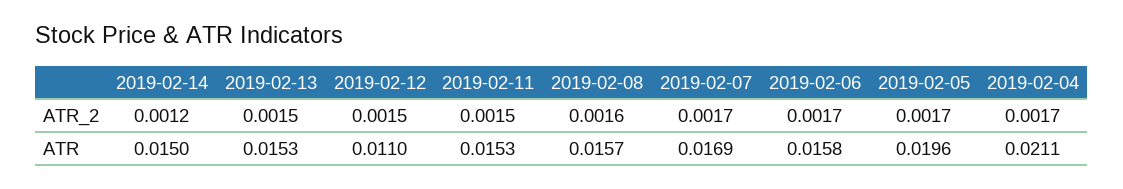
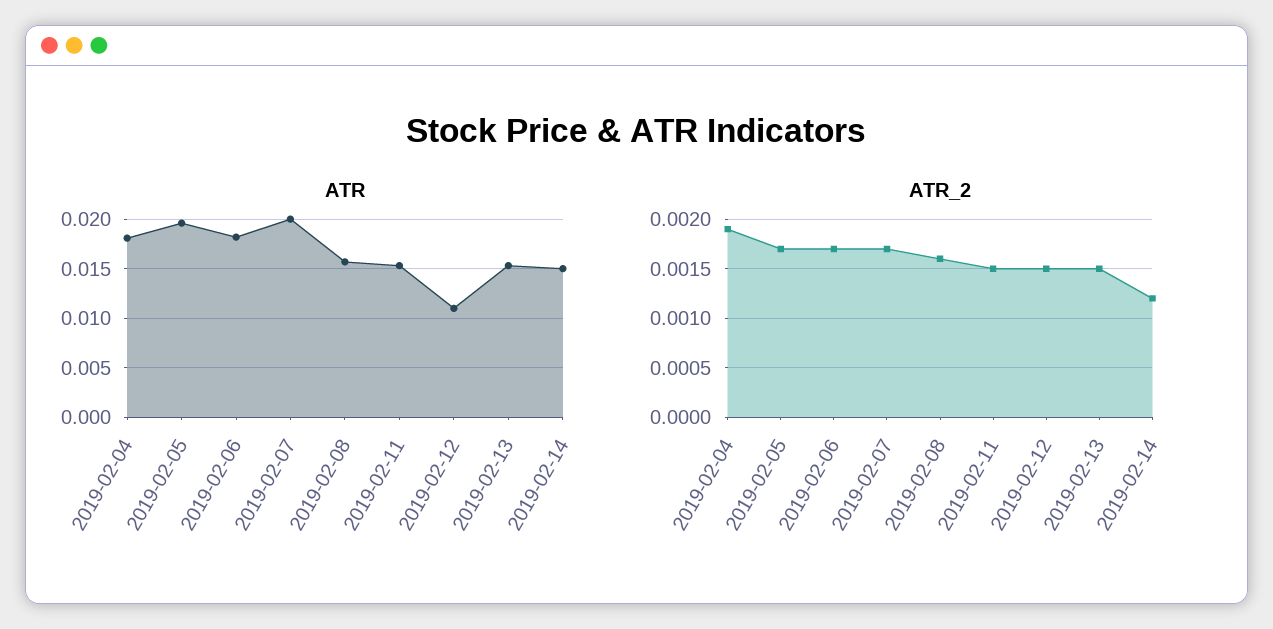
  {
    "ATR_2": {
      "2019-02-14": 0.0012,
      "2019-02-13": 0.0015,
      "2019-02-12": 0.0015,
      "2019-02-11": 0.0015,
      "2019-02-08": 0.0016,
      "2019-02-07": 0.0017,
      "2019-02-06": 0.0017,
      "2019-02-05": 0.0017,
-     "2019-02-04": 0.0017
+     "2019-02-04": 0.0019
    },
    "ATR": {
      "2019-02-14": 0.015,
      "2019-02-13": 0.0153,
      "2019-02-12": 0.011,
      "2019-02-11": 0.0153,
      "2019-02-08": 0.0157,
-     "2019-02-07": 0.0169,
+     "2019-02-07": 0.02,
-     "2019-02-06": 0.0158,
+     "2019-02-06": 0.018,
      "2019-02-05": 0.0196,
-     "2019-02-04": 0.0211
+     "2019-02-04": 0.018
    }
  }

